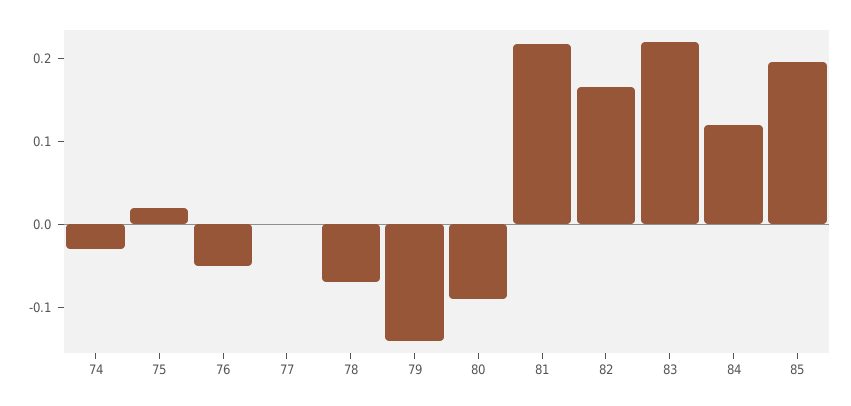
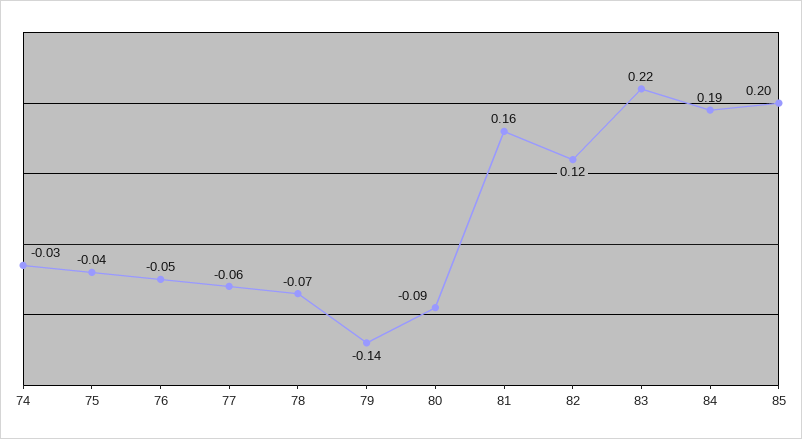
  {
    "74": -0.03,
-   "75": 0.02,
+   "75": -0.04,
    "76": -0.05,
-   "77": 0,
+   "77": -0.06,
    "78": -0.07,
    "79": -0.14,
    "80": -0.09,
-   "81": 0.22,
+   "81": 0.16,
-   "82": 0.16,
+   "82": 0.12,
    "83": 0.22,
-   "84": 0.12,
+   "84": 0.19,
    "85": 0.2
  }

